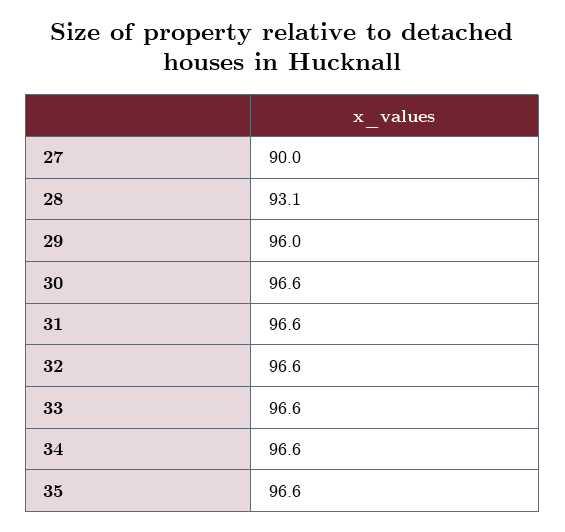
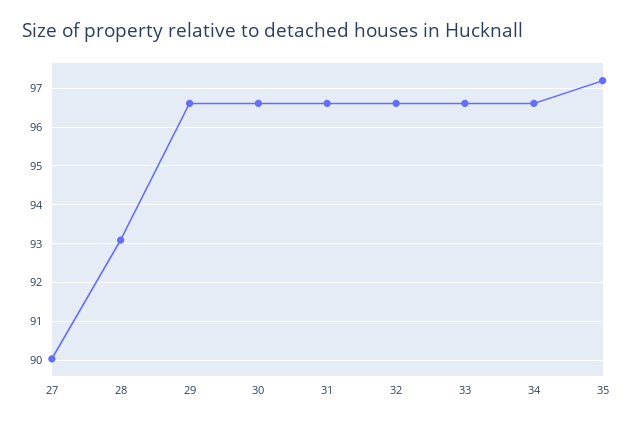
  {
    "27": 90,
    "28": 93.1,
-   "29": 96,
+   "29": 96.6,
    "30": 96.6,
    "31": 96.6,
    "32": 96.6,
    "33": 96.6,
    "34": 96.6,
-   "35": 96.6
+   "35": 97.2
  }

